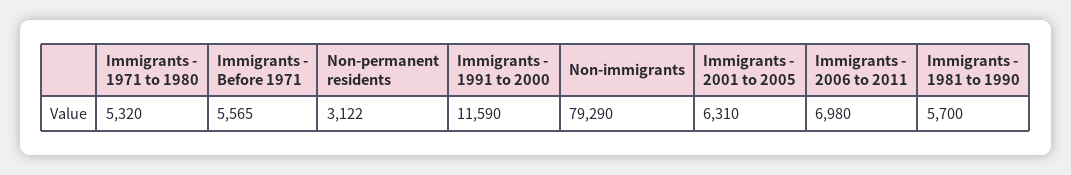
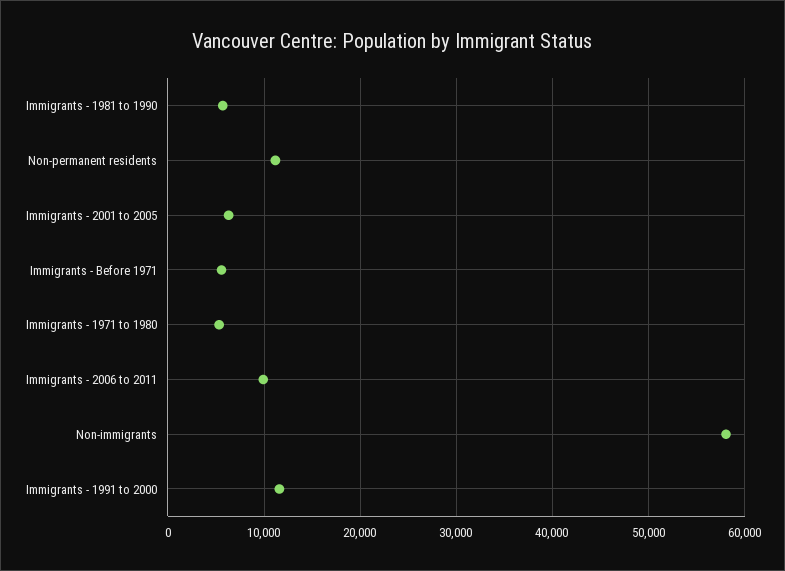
  {
    "Immigrants - 1971 to 1980": 5320,
    "Immigrants - Before 1971": 5565,
-   "Non-permanent residents": 3122,
+   "Non-permanent residents": 11000,
    "Immigrants - 1991 to 2000": 11590,
-   "Non-immigrants": 79290,
+   "Non-immigrants": 58000,
    "Immigrants - 2001 to 2005": 6310,
-   "Immigrants - 2006 to 2011": 6980,
+   "Immigrants - 2006 to 2011": 10000,
    "Immigrants - 1981 to 1990": 5700
  }

